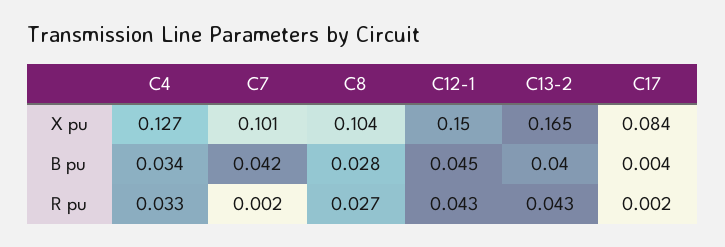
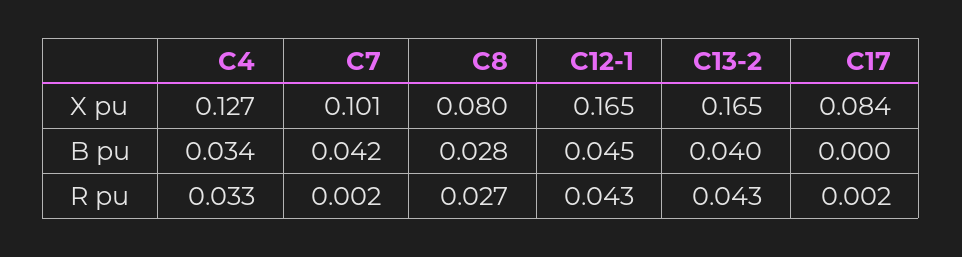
  {
    "C4": {
      "X pu": 0.127,
      "B pu": 0.034,
      "R pu": 0.033
    },
    "C7": {
      "X pu": 0.101,
      "B pu": 0.042,
      "R pu": 0.002
    },
    "C8": {
-     "X pu": 0.104,
+     "X pu": 0.08,
      "B pu": 0.028,
      "R pu": 0.027
    },
    "C12-1": {
-     "X pu": 0.15,
+     "X pu": 0.165,
      "B pu": 0.045,
      "R pu": 0.043
    },
    "C13-2": {
      "X pu": 0.165,
      "B pu": 0.04,
      "R pu": 0.043
    },
    "C17": {
      "X pu": 0.084,
-     "B pu": 0.004,
+     "B pu": 0,
      "R pu": 0.002
    }
  }

